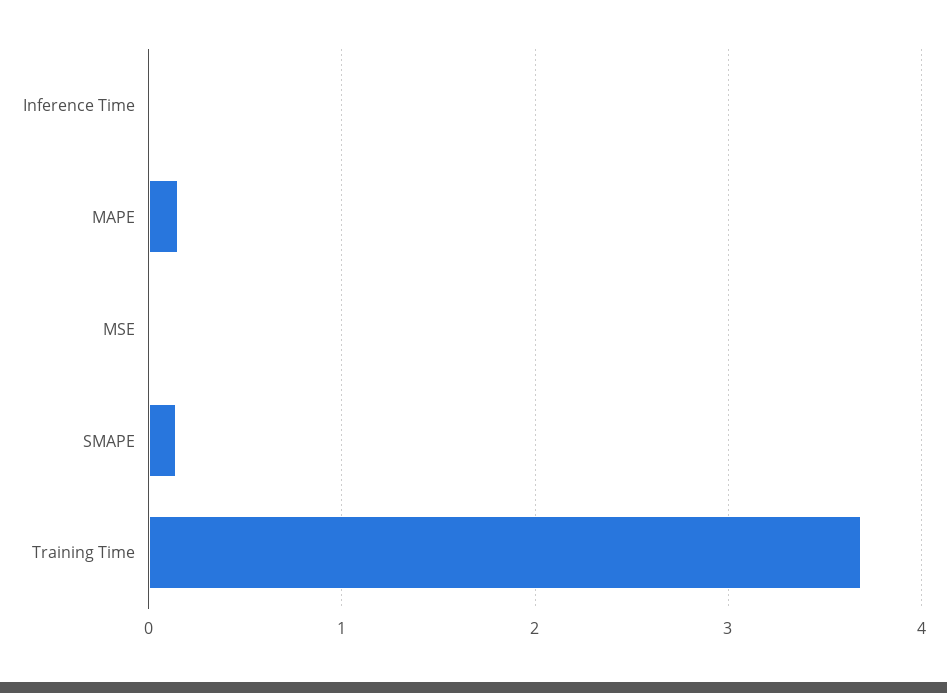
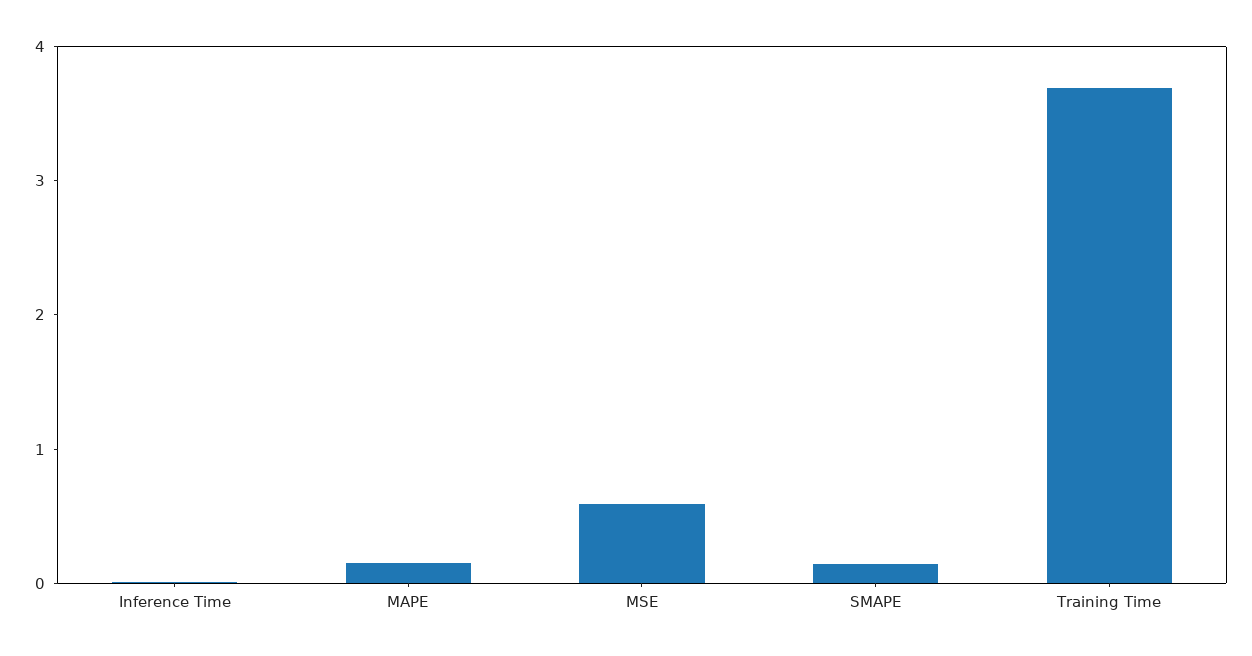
  {
    "Inference Time": 0,
    "MAPE": 0.2,
-   "MSE": 0,
+   "MSE": 0.6,
    "SMAPE": 0.1,
    "Training Time": 3.7
  }

